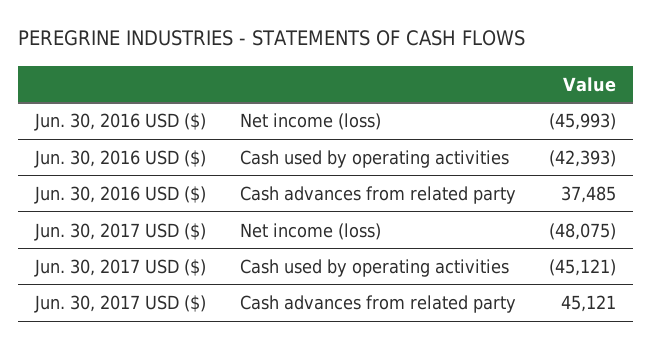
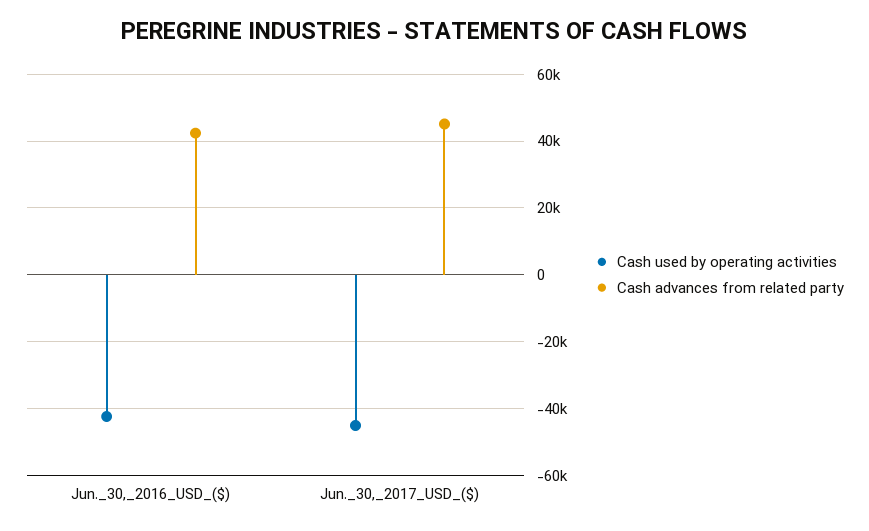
  {
-   "Net income (loss)": {
-     "Jun. 30, 2016 USD ($)": -45993,
-     "Jun. 30, 2017 USD ($)": -48075
-   },
    "Cash used by operating activities": {
      "Jun. 30, 2016 USD ($)": -42393,
      "Jun. 30, 2017 USD ($)": -45121
    },
    "Cash advances from related party": {
-     "Jun. 30, 2016 USD ($)": 37485,
+     "Jun. 30, 2016 USD ($)": 42000,
      "Jun. 30, 2017 USD ($)": 45121
    }
  }

